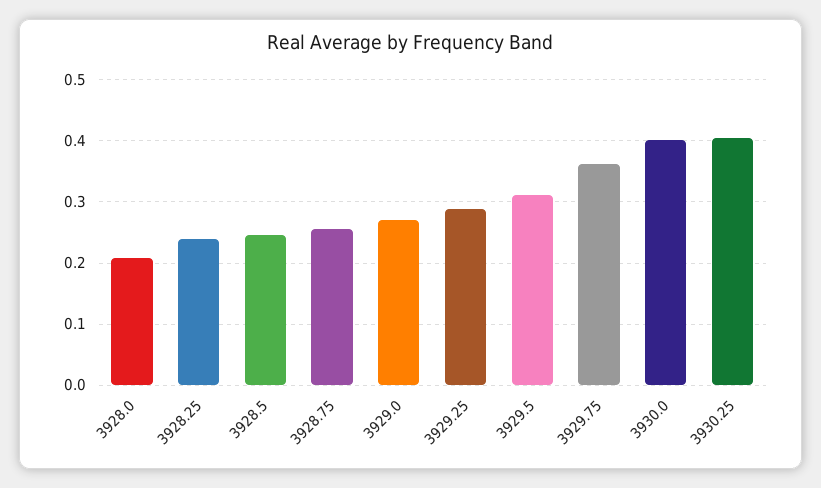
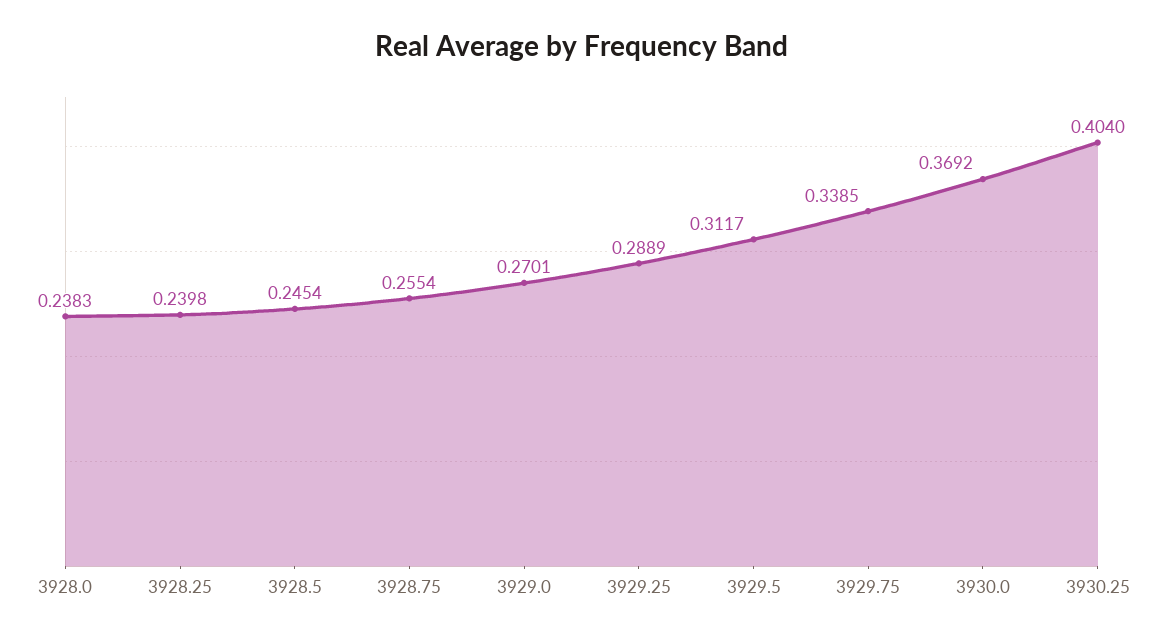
  {
-   "3928.0": 0.21,
+   "3928.0": 0.2383,
    "3928.25": 0.2398,
    "3928.5": 0.2454,
    "3928.75": 0.2554,
    "3929.0": 0.2701,
    "3929.25": 0.2889,
    "3929.5": 0.3117,
-   "3929.75": 0.36,
+   "3929.75": 0.3385,
-   "3930.0": 0.4,
+   "3930.0": 0.3692,
    "3930.25": 0.404
  }

